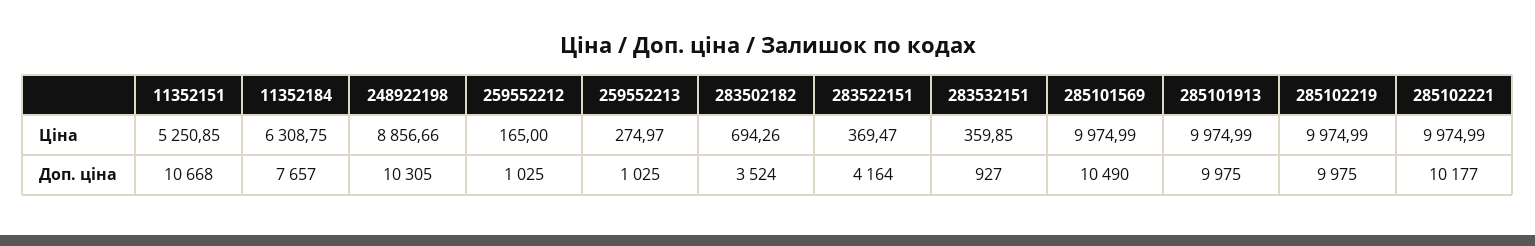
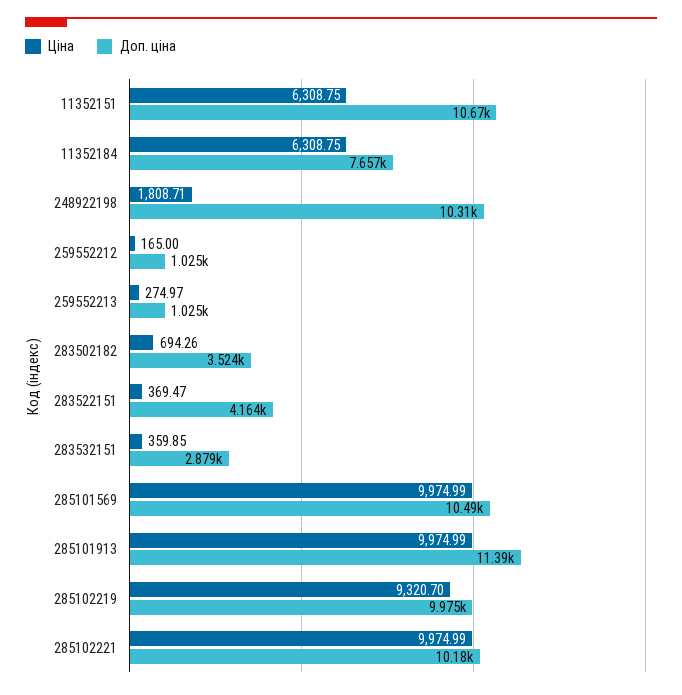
  {
    "Ціна": {
-     "11352151": 5250.85,
+     "11352151": 6308.75,
      "11352184": 6308.75,
-     "248922198": 8856.66,
+     "248922198": 1808.71,
      "259552212": 165,
      "259552213": 274.97,
      "283502182": 694.26,
      "283522151": 369.47,
      "283532151": 359.85,
      "285101569": 9974.99,
      "285101913": 9974.99,
-     "285102219": 9974.99,
+     "285102219": 9320.7,
      "285102221": 9974.99
    },
    "Доп. ціна": {
      "11352151": 10668,
      "11352184": 7657,
      "248922198": 10305,
      "259552212": 1025,
      "259552213": 1025,
      "283502182": 3524,
      "283522151": 4164,
-     "283532151": 927,
+     "283532151": 2879,
      "285101569": 10490,
-     "285101913": 9975,
+     "285101913": 11390,
      "285102219": 9975,
      "285102221": 10177
    }
  }

